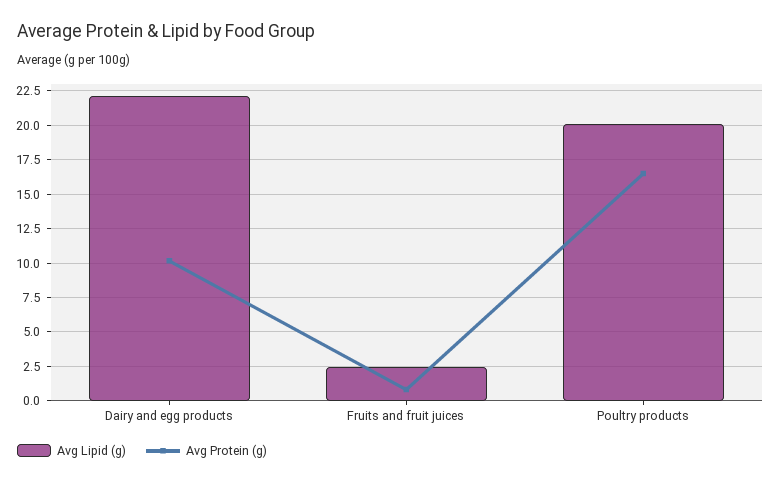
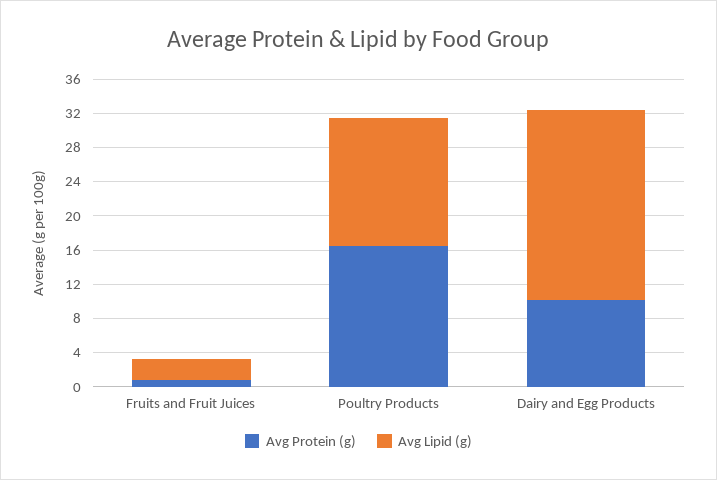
  {
    "Avg Lipid (g)": {
      "Dairy and egg products": 22,
      "Fruits and fruit juices": 2.5,
-     "Poultry products": 20
+     "Poultry products": 15
    },
    "Avg Protein (g)": {
      "Dairy and egg products": 10,
      "Fruits and fruit juices": 1,
      "Poultry products": 16.5
    }
  }

